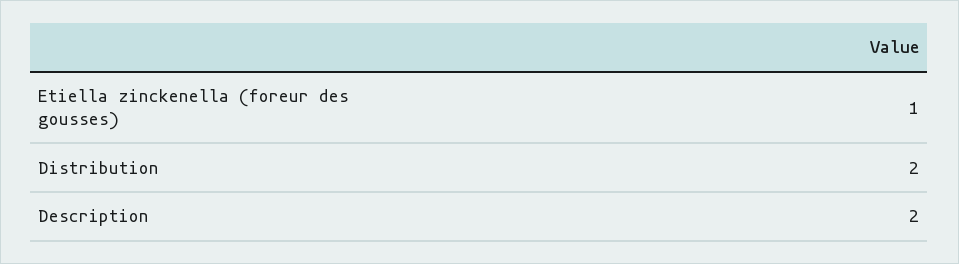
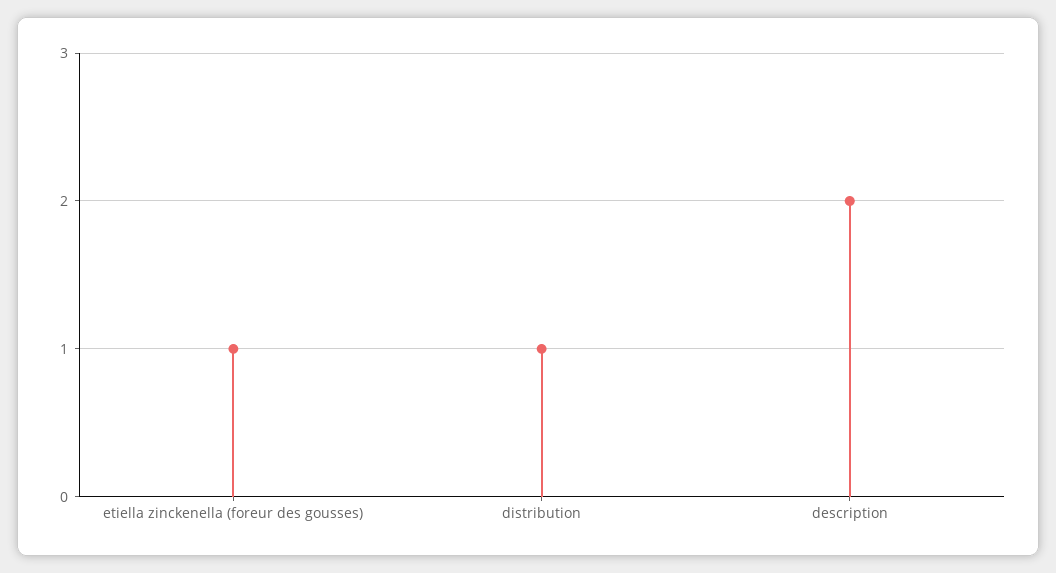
  {
    "Etiella zinckenella (foreur des gousses)": 1,
-   "Distribution": 2,
+   "Distribution": 1,
    "Description": 2
  }

